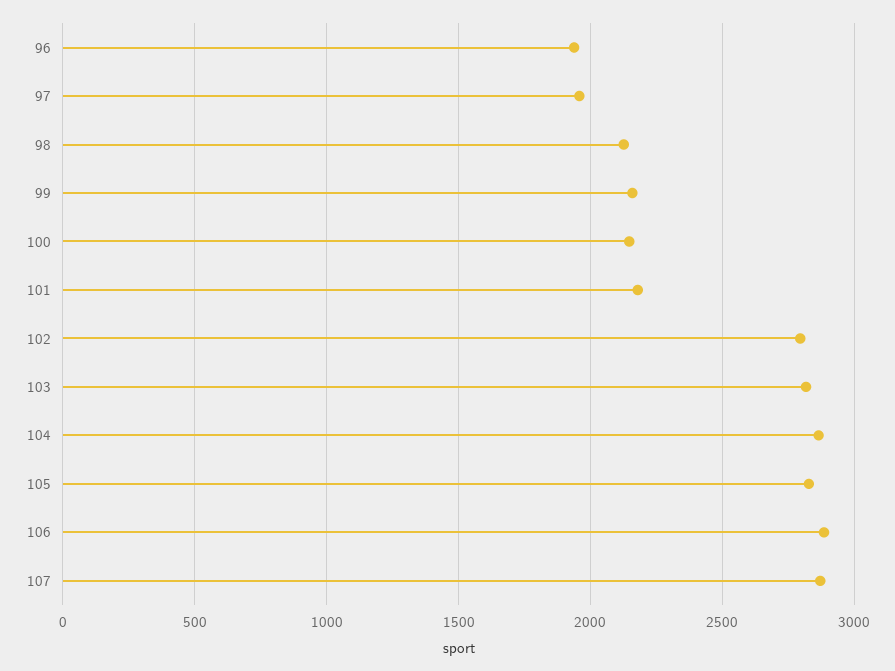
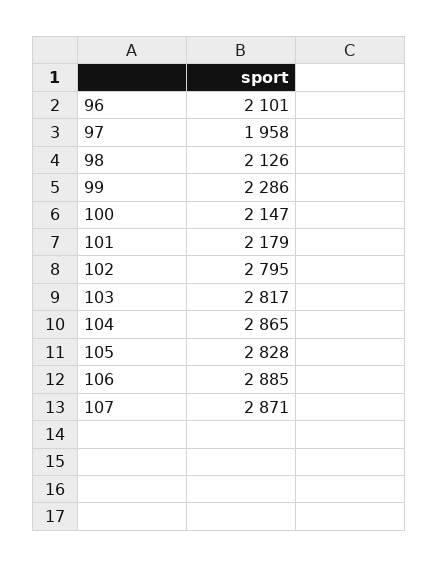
  {
-   "96": 1950,
+   "96": 2101,
    "97": 1958,
    "98": 2126,
-   "99": 2150,
+   "99": 2286,
    "100": 2147,
    "101": 2179,
    "102": 2795,
    "103": 2817,
    "104": 2865,
    "105": 2828,
    "106": 2885,
    "107": 2871
  }

